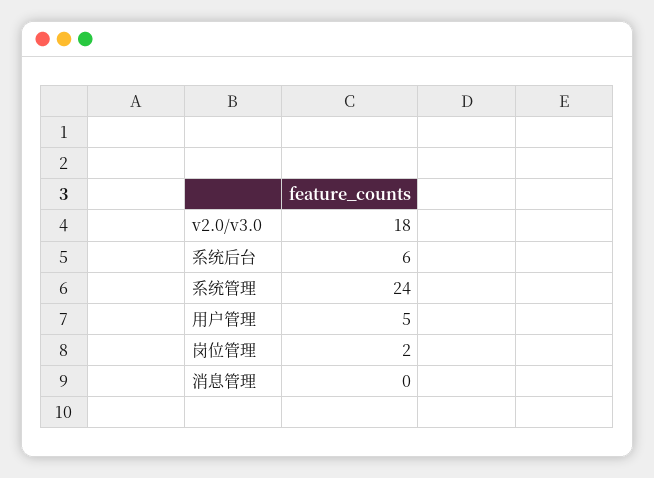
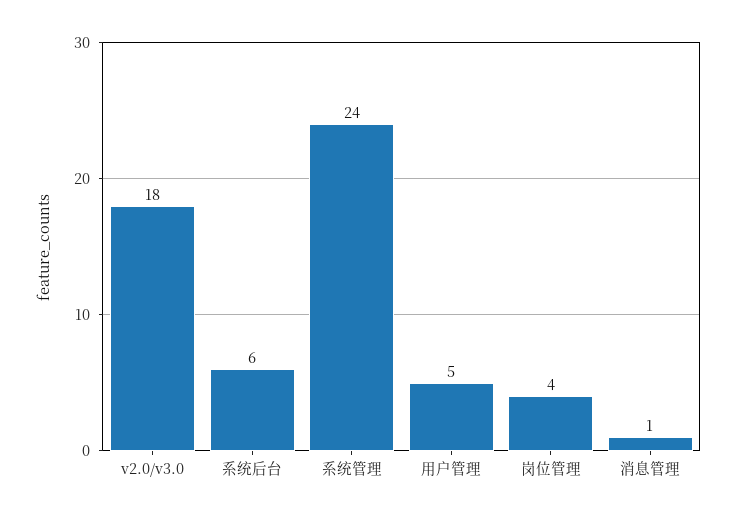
  {
    "v2.0/v3.0": 18,
    "系统后台": 6,
    "系统管理": 24,
    "用户管理": 5,
-   "岗位管理": 2,
+   "岗位管理": 4,
-   "消息管理": 0
+   "消息管理": 1
  }

